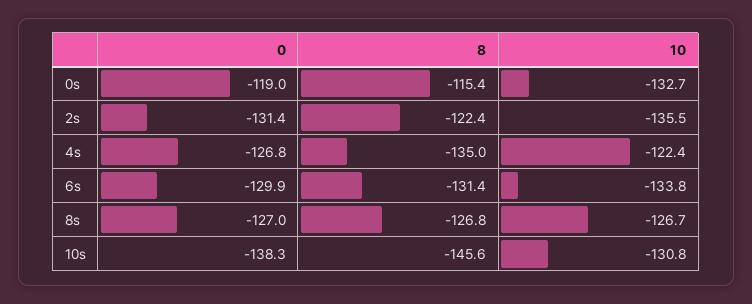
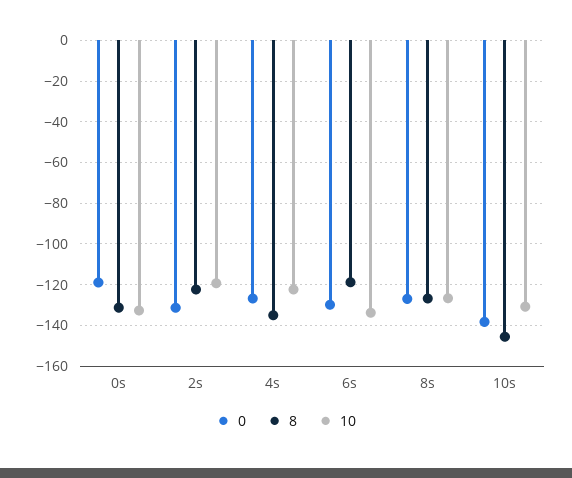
  {
    "0": {
      "0s": -119,
      "2s": -131.4,
      "4s": -126.8,
      "6s": -129.9,
      "8s": -127,
      "10s": -138.3
    },
    "8": {
-     "0s": -115.4,
+     "0s": -130,
      "2s": -122.4,
      "4s": -135,
-     "6s": -131.4,
+     "6s": -120,
      "8s": -126.8,
      "10s": -145.6
    },
    "10": {
      "0s": -132.7,
-     "2s": -135.5,
+     "2s": -120,
      "4s": -122.4,
      "6s": -133.8,
      "8s": -126.7,
      "10s": -130.8
    }
  }

